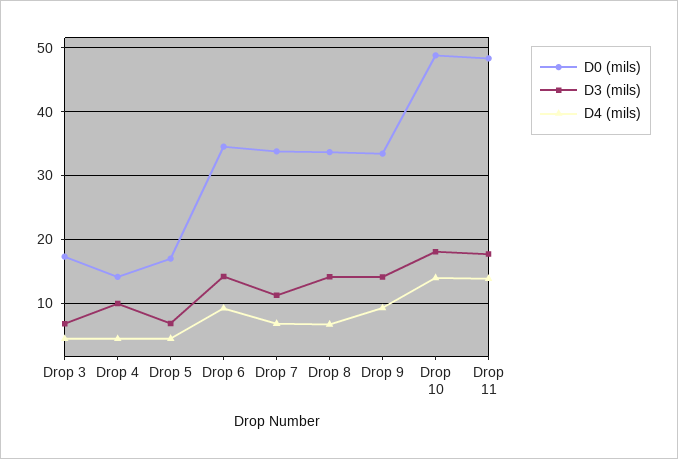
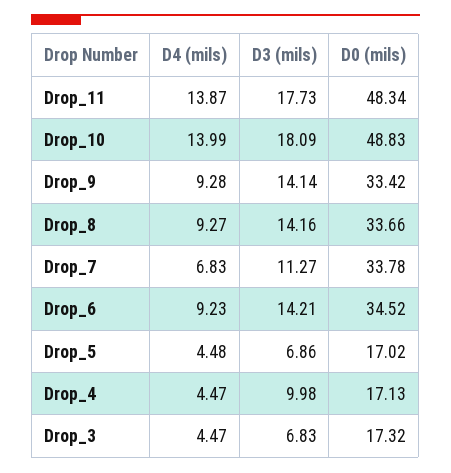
  {
    "D0 (mils)": {
      "Drop 3": 17.32,
-     "Drop 4": 14,
+     "Drop 4": 17.13,
      "Drop 5": 17.02,
      "Drop 6": 34.52,
      "Drop 7": 33.78,
      "Drop 8": 33.66,
      "Drop 9": 33.42,
      "Drop 10": 48.83,
      "Drop 11": 48.34
    },
    "D3 (mils)": {
      "Drop 3": 6.83,
      "Drop 4": 9.98,
      "Drop 5": 6.86,
      "Drop 6": 14.21,
      "Drop 7": 11.27,
      "Drop 8": 14.16,
      "Drop 9": 14.14,
      "Drop 10": 18.09,
      "Drop 11": 17.73
    },
    "D4 (mils)": {
      "Drop 3": 4.47,
      "Drop 4": 4.47,
      "Drop 5": 4.48,
      "Drop 6": 9.23,
      "Drop 7": 6.83,
-     "Drop 8": 7,
+     "Drop 8": 9.27,
      "Drop 9": 9.28,
      "Drop 10": 13.99,
      "Drop 11": 13.87
    }
  }

